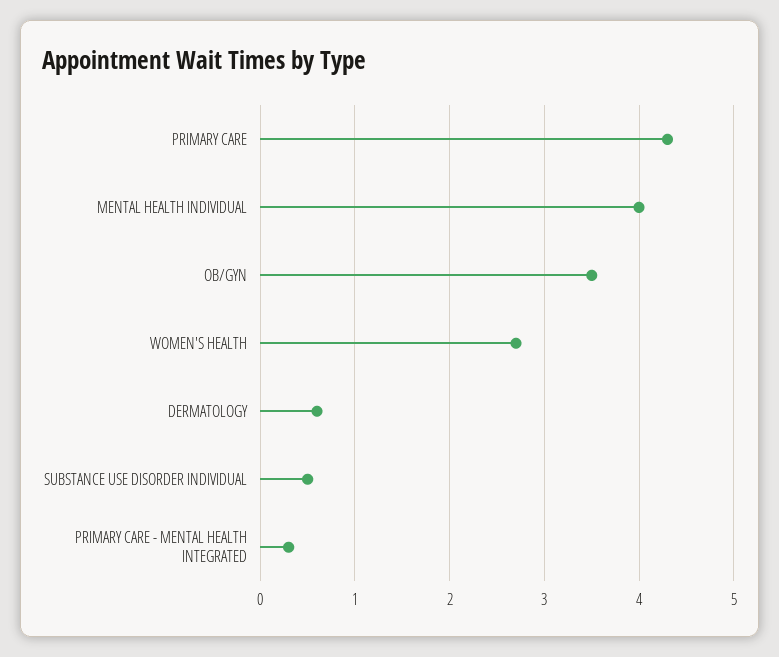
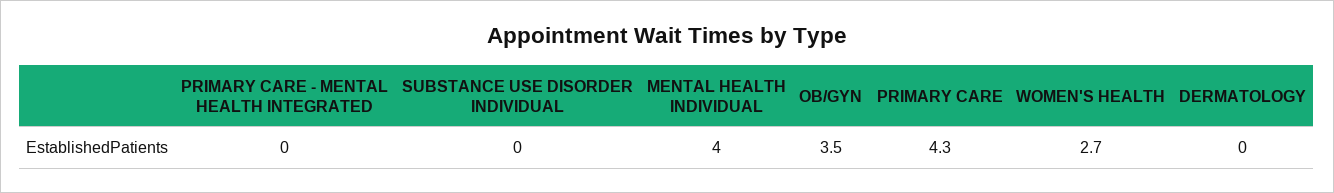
  {
    "PRIMARY CARE": 4.3,
    "MENTAL HEALTH INDIVIDUAL": 4,
    "OB/GYN": 3.5,
    "WOMEN'S HEALTH": 2.7,
-   "DERMATOLOGY": 0.6,
+   "DERMATOLOGY": 0,
-   "SUBSTANCE USE DISORDER INDIVIDUAL": 0.5,
+   "SUBSTANCE USE DISORDER INDIVIDUAL": 0,
-   "PRIMARY CARE - MENTAL HEALTH INTEGRATED": 0.3
+   "PRIMARY CARE - MENTAL HEALTH INTEGRATED": 0
  }

